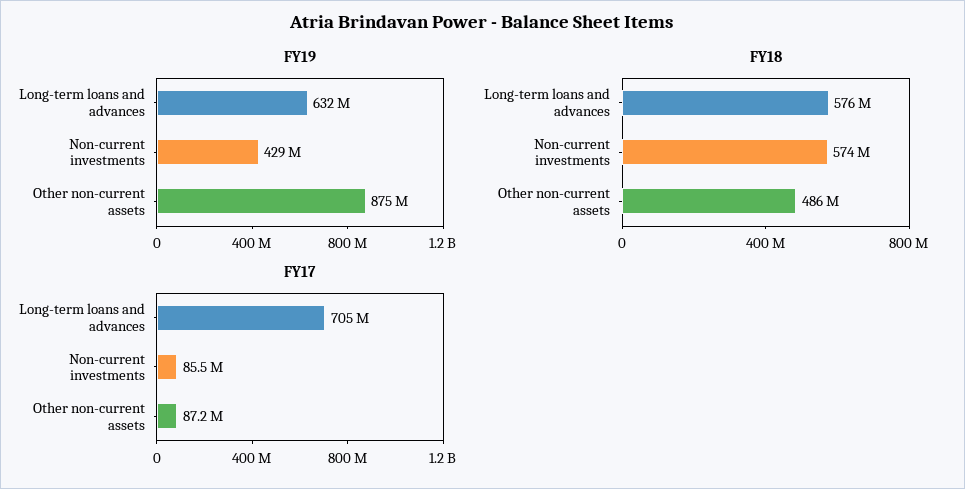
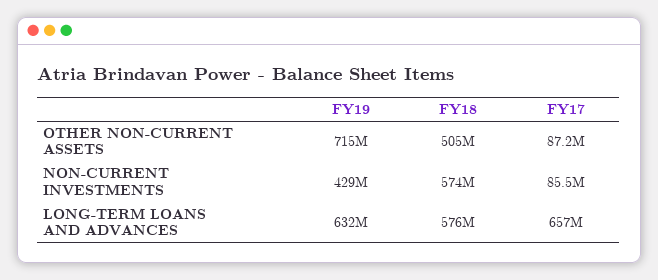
  {
    "FY19": {
      "Long-term loans and advances": 632000000,
      "Non-current investments": 429000000,
-     "Other non-current assets": 875000000
+     "Other non-current assets": 715000000
    },
    "FY18": {
      "Long-term loans and advances": 576000000,
      "Non-current investments": 574000000,
-     "Other non-current assets": 486000000
+     "Other non-current assets": 505000000
    },
    "FY17": {
-     "Long-term loans and advances": 705000000,
+     "Long-term loans and advances": 657000000,
      "Non-current investments": 85500000,
      "Other non-current assets": 87200000
    }
  }

